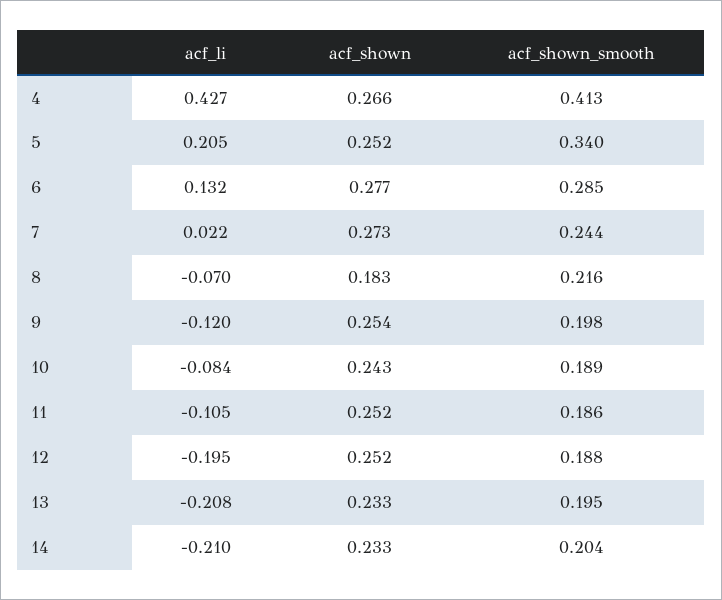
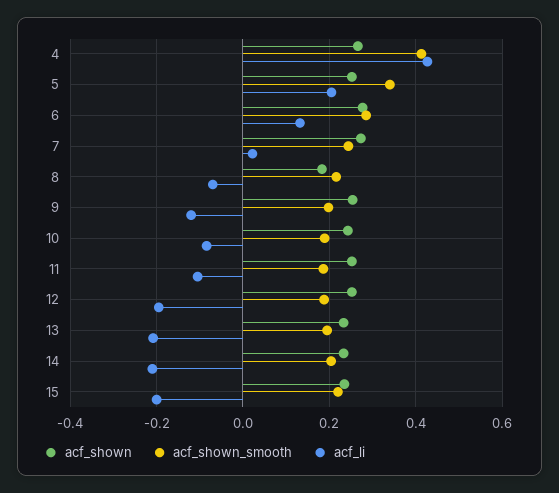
  {
    "acf_li": {
      "4": 0.427,
      "5": 0.205,
      "6": 0.132,
      "7": 0.022,
      "8": -0.07,
      "9": -0.12,
      "10": -0.084,
      "11": -0.105,
      "12": -0.195,
      "13": -0.208,
-     "14": -0.21
+     "14": -0.21,
+     "15": -0.2
    },
    "acf_shown": {
      "4": 0.266,
      "5": 0.252,
      "6": 0.277,
      "7": 0.273,
      "8": 0.183,
      "9": 0.254,
      "10": 0.243,
      "11": 0.252,
      "12": 0.252,
      "13": 0.233,
-     "14": 0.233
+     "14": 0.233,
+     "15": 0.24
    },
    "acf_shown_smooth": {
      "4": 0.413,
      "5": 0.34,
      "6": 0.285,
      "7": 0.244,
      "8": 0.216,
      "9": 0.198,
      "10": 0.189,
      "11": 0.186,
      "12": 0.188,
      "13": 0.195,
-     "14": 0.204
+     "14": 0.204,
+     "15": 0.22
    }
  }

